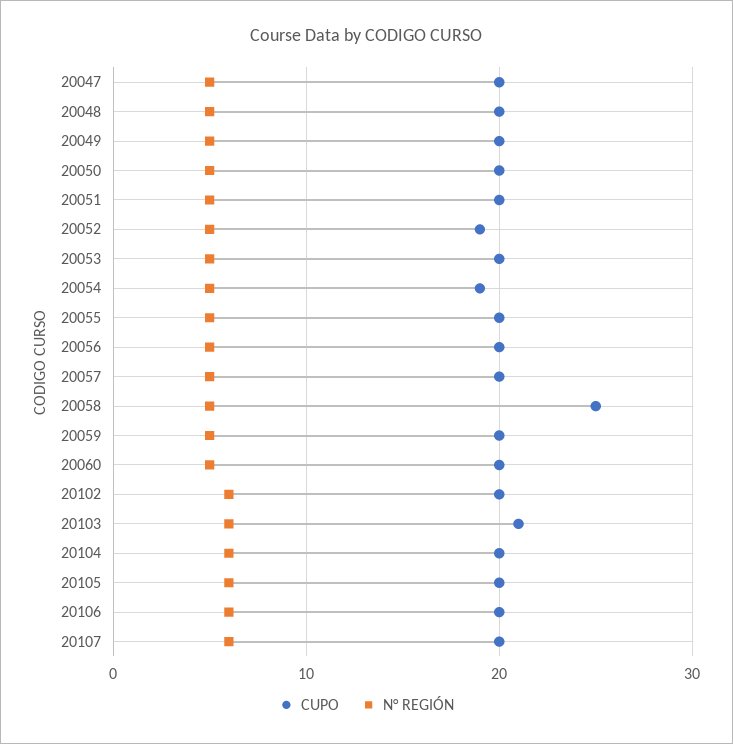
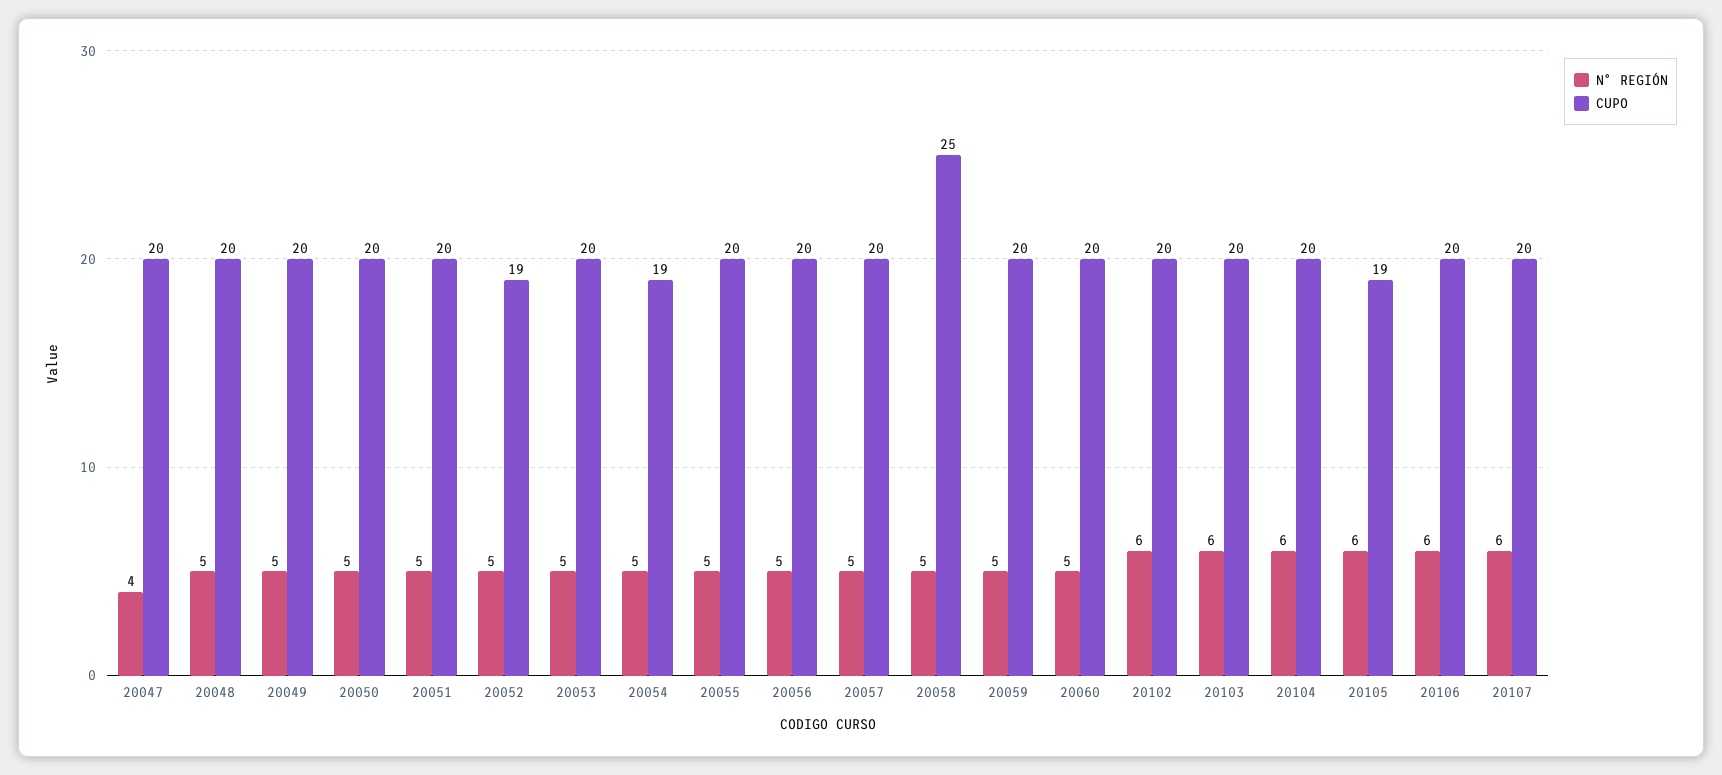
  {
    "CUPO": {
      "20047": 20,
      "20048": 20,
      "20049": 20,
      "20050": 20,
      "20051": 20,
      "20052": 19,
      "20053": 20,
      "20054": 19,
      "20055": 20,
      "20056": 20,
      "20057": 20,
      "20058": 25,
      "20059": 20,
      "20060": 20,
      "20102": 20,
-     "20103": 21,
+     "20103": 20,
      "20104": 20,
-     "20105": 20,
+     "20105": 19,
      "20106": 20,
      "20107": 20
    },
    "N° REGIÓN": {
-     "20047": 5,
+     "20047": 4,
      "20048": 5,
      "20049": 5,
      "20050": 5,
      "20051": 5,
      "20052": 5,
      "20053": 5,
      "20054": 5,
      "20055": 5,
      "20056": 5,
      "20057": 5,
      "20058": 5,
      "20059": 5,
      "20060": 5,
      "20102": 6,
      "20103": 6,
      "20104": 6,
      "20105": 6,
      "20106": 6,
      "20107": 6
    }
  }

